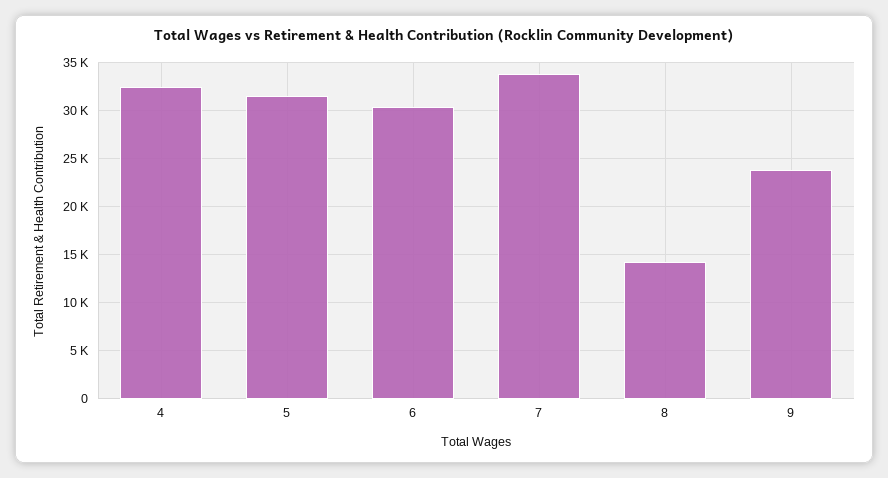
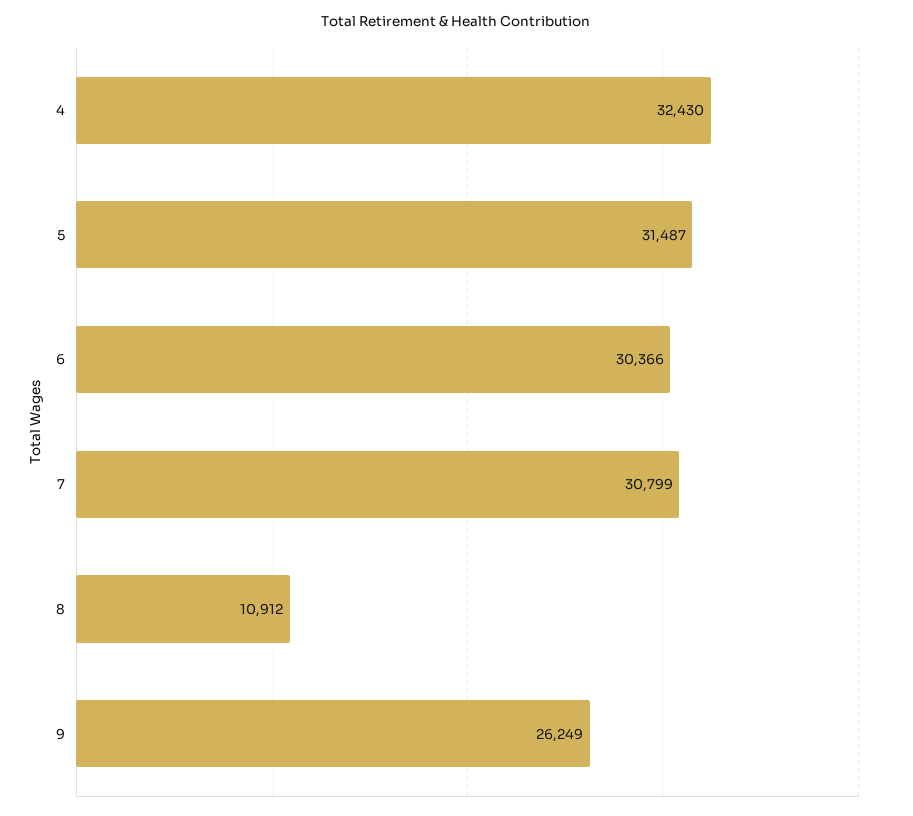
  {
    "4": 32430,
    "5": 31487,
    "6": 30366,
-   "7": 34000,
+   "7": 30799,
-   "8": 14000,
+   "8": 10912,
-   "9": 24000
+   "9": 26249
  }

